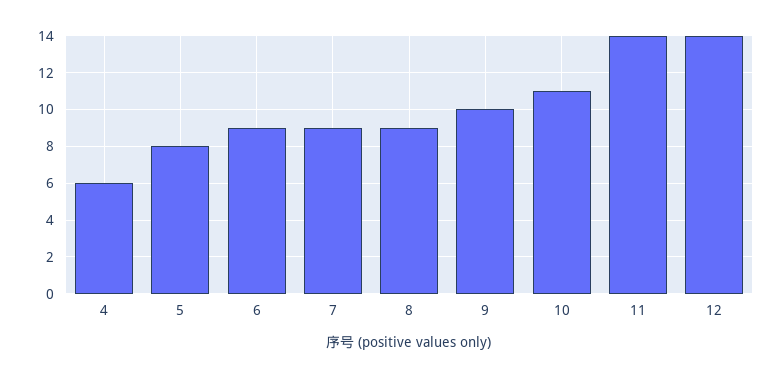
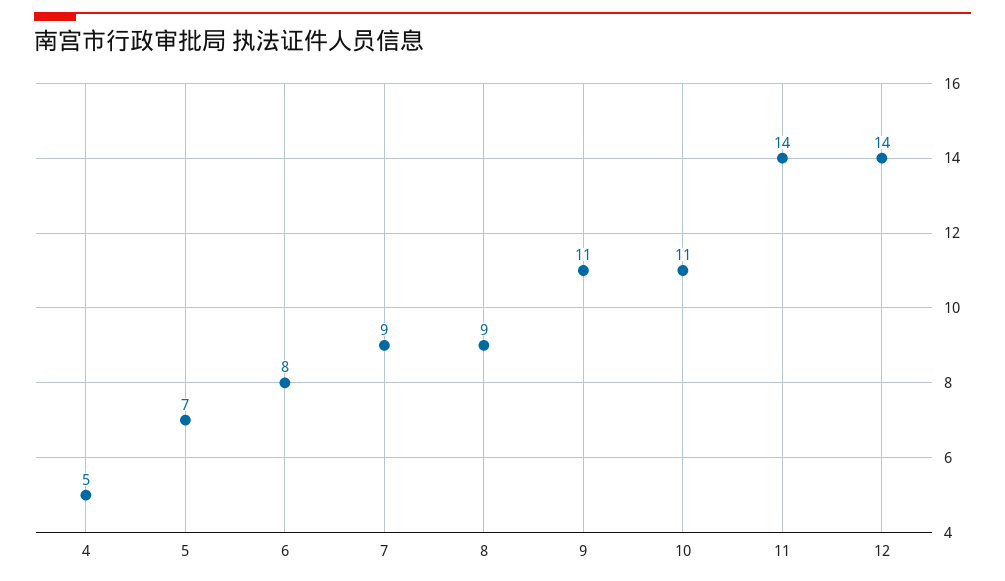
  {
-   "4": 6,
+   "4": 5,
-   "5": 8,
+   "5": 7,
-   "6": 9,
+   "6": 8,
    "7": 9,
    "8": 9,
-   "9": 10,
+   "9": 11,
    "10": 11,
    "11": 14,
    "12": 14
  }

